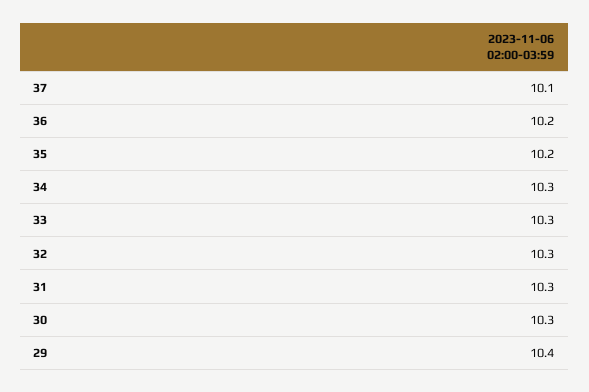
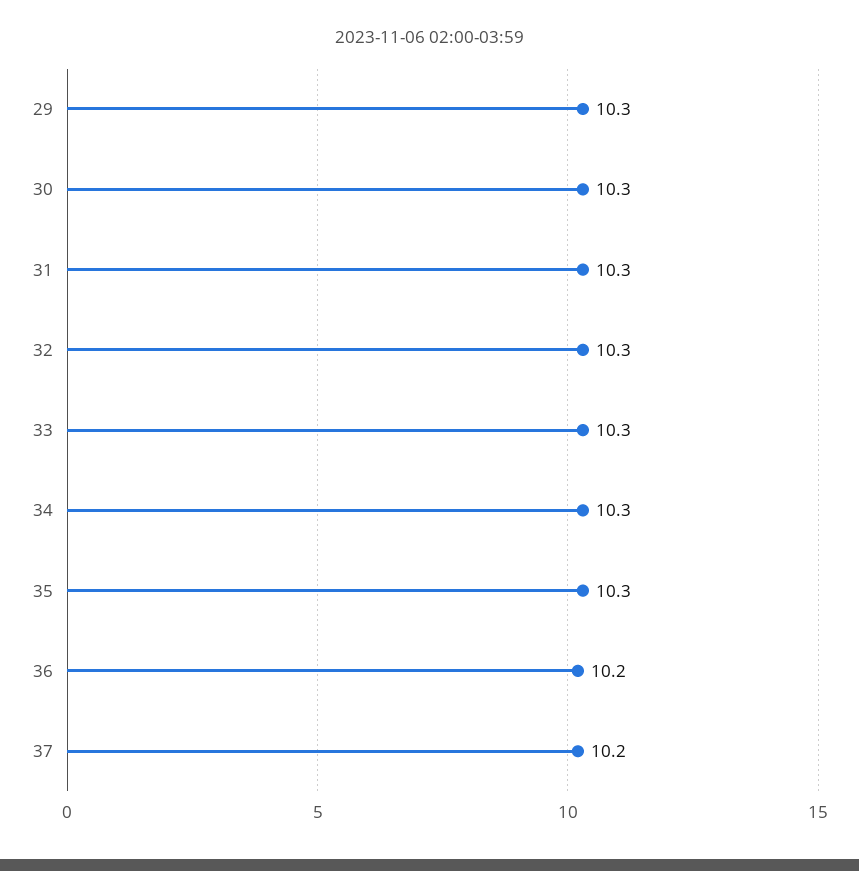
  {
-   "37": 10.1,
+   "37": 10.2,
    "36": 10.2,
-   "35": 10.2,
+   "35": 10.3,
    "34": 10.3,
    "33": 10.3,
    "32": 10.3,
    "31": 10.3,
    "30": 10.3,
-   "29": 10.4
+   "29": 10.3
  }

